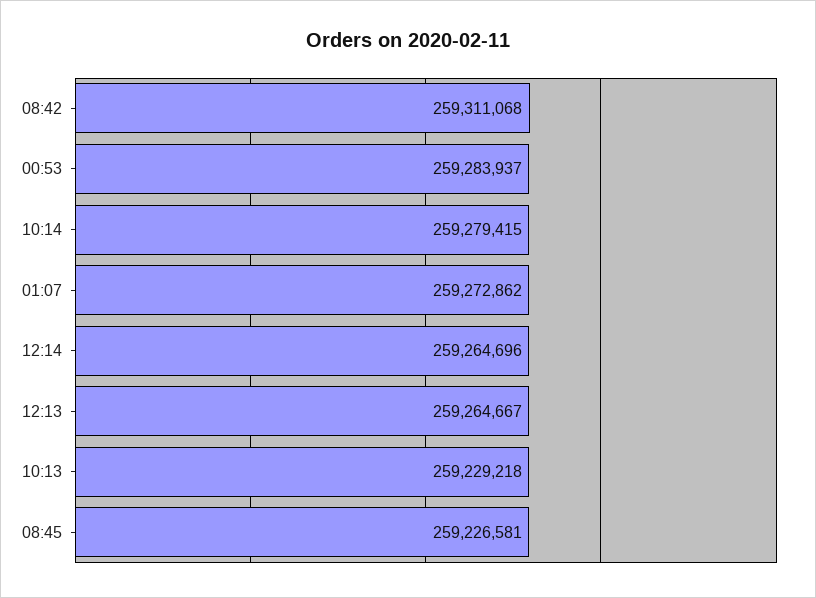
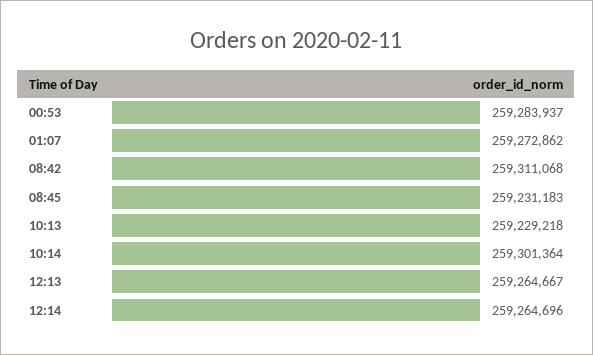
  {
    "08:42": 259311068,
    "00:53": 259283937,
-   "10:14": 259279415,
+   "10:14": 259301364,
    "01:07": 259272862,
    "12:14": 259264696,
    "12:13": 259264667,
    "10:13": 259229218,
-   "08:45": 259226581
+   "08:45": 259231183
  }

